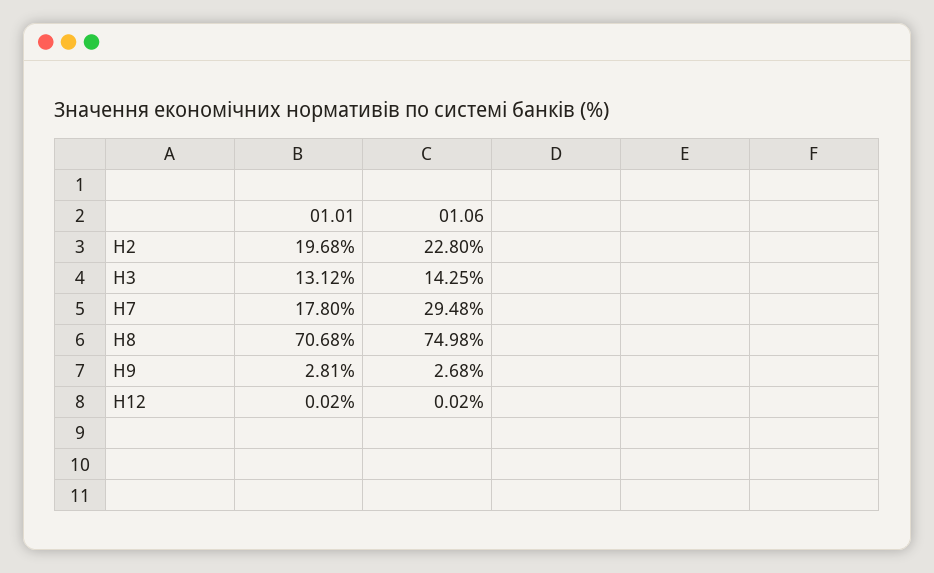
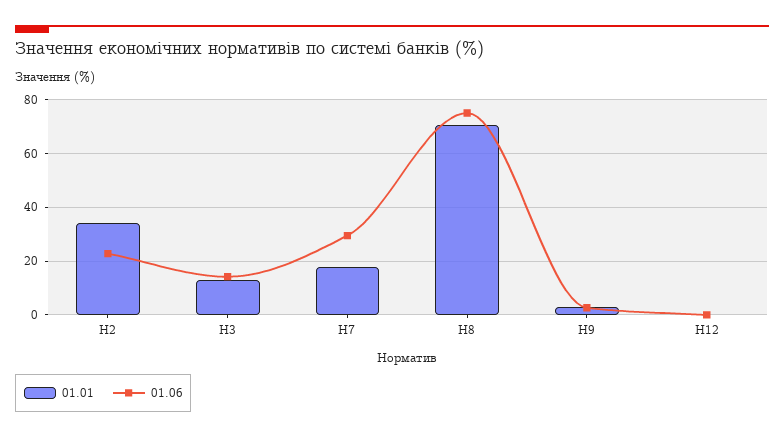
  {
    "01.01": {
-     "Н2": 19.68,
+     "Н2": 35,
      "Н3": 13.12,
      "Н7": 17.8,
      "Н8": 70.68,
      "Н9": 2.81,
      "Н12": 0.02
    },
    "01.06": {
      "Н2": 22.8,
      "Н3": 14.25,
      "Н7": 29.48,
      "Н8": 74.98,
      "Н9": 2.68,
      "Н12": 0.02
    }
  }

